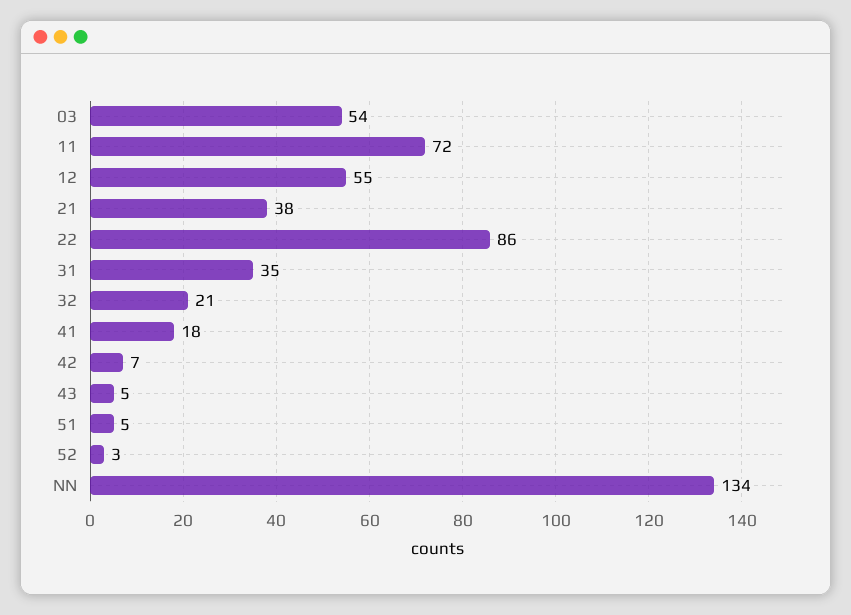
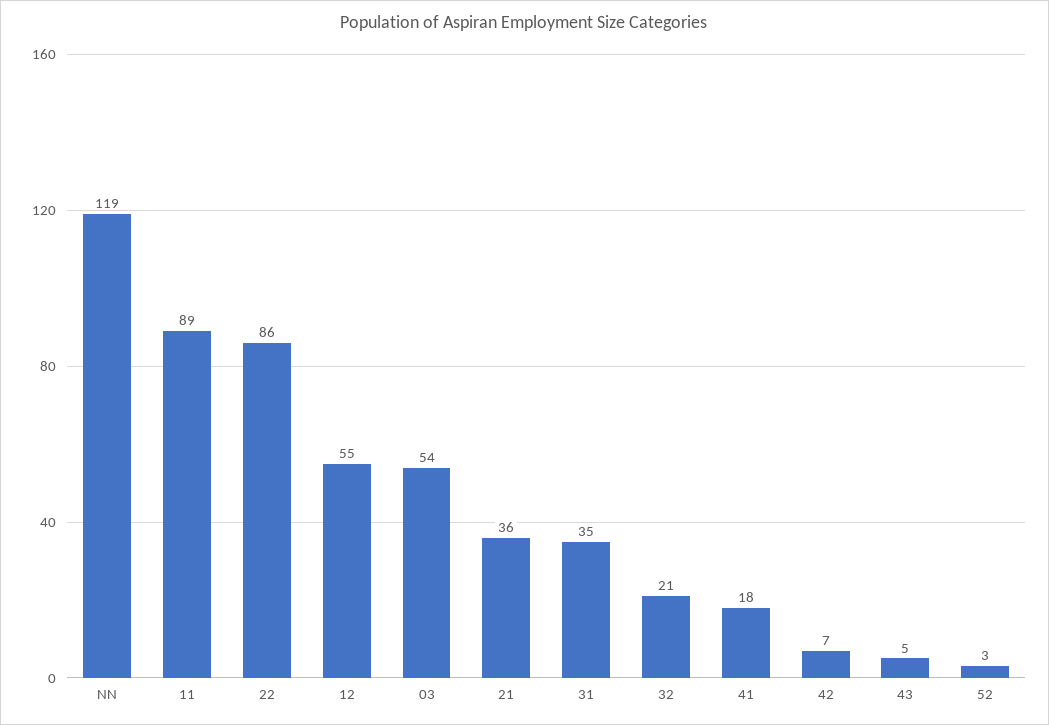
  {
    "03": 54,
-   "11": 72,
+   "11": 89,
    "12": 55,
-   "21": 38,
+   "21": 36,
    "22": 86,
    "31": 35,
    "32": 21,
    "41": 18,
    "42": 7,
    "43": 5,
-   "51": 5,
    "52": 3,
-   "NN": 134
+   "NN": 119
  }

